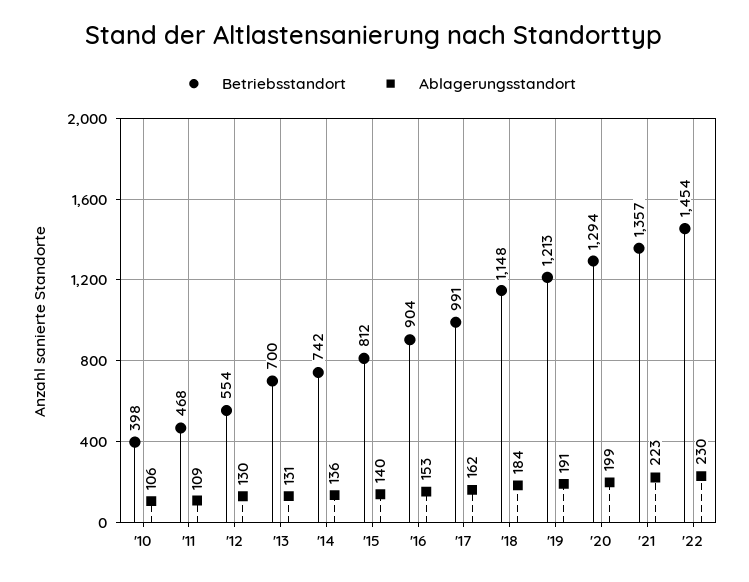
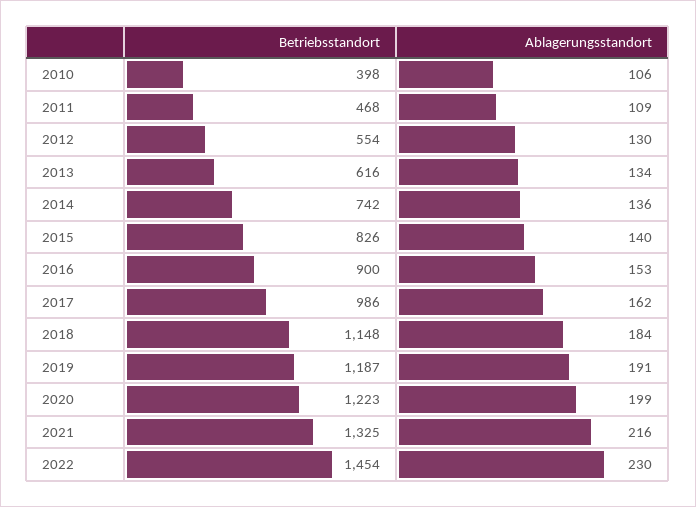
  {
    "Betriebsstandort": {
      "'10": 398,
      "'11": 468,
      "'12": 554,
-     "'13": 700,
+     "'13": 616,
      "'14": 742,
-     "'15": 812,
+     "'15": 826,
-     "'16": 904,
+     "'16": 900,
-     "'17": 991,
+     "'17": 986,
      "'18": 1148,
-     "'19": 1213,
+     "'19": 1187,
-     "'20": 1294,
+     "'20": 1223,
-     "'21": 1357,
+     "'21": 1325,
      "'22": 1454
    },
    "Ablagerungsstandort": {
      "'10": 106,
      "'11": 109,
      "'12": 130,
-     "'13": 131,
+     "'13": 134,
      "'14": 136,
      "'15": 140,
      "'16": 153,
      "'17": 162,
      "'18": 184,
      "'19": 191,
      "'20": 199,
-     "'21": 223,
+     "'21": 216,
      "'22": 230
    }
  }

